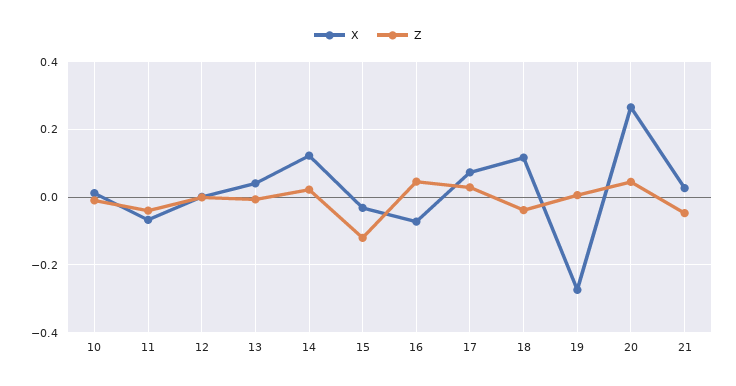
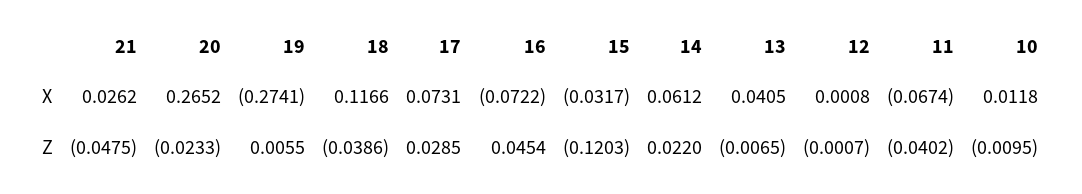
  {
    "X": {
      "10": 0.0118,
      "11": -0.0674,
      "12": 0.0008,
      "13": 0.0405,
-     "14": 0.12,
+     "14": 0.0612,
      "15": -0.0317,
      "16": -0.0722,
      "17": 0.0731,
      "18": 0.1166,
      "19": -0.2741,
      "20": 0.2652,
      "21": 0.0262
    },
    "Z": {
      "10": -0.0095,
      "11": -0.0402,
      "12": -0.0007,
      "13": -0.0065,
      "14": 0.022,
      "15": -0.1203,
      "16": 0.0454,
      "17": 0.0285,
      "18": -0.0386,
      "19": 0.0055,
-     "20": 0.04,
+     "20": -0.0233,
      "21": -0.0475
    }
  }

